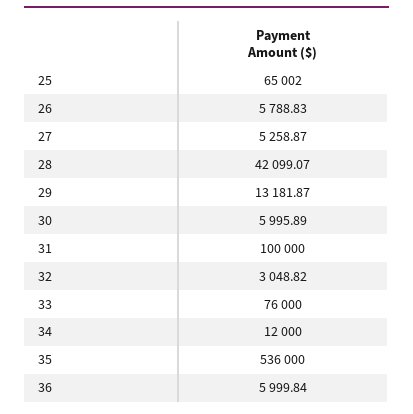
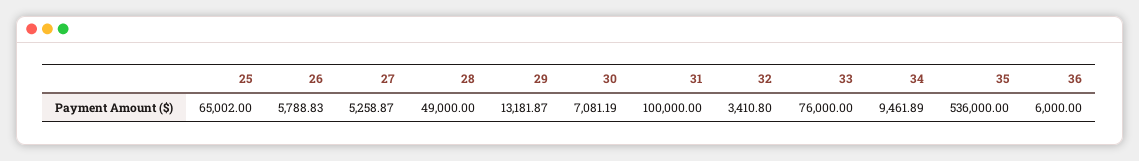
  {
    "25": 65002,
    "26": 5788.83,
    "27": 5258.87,
-   "28": 42099.07,
+   "28": 49000,
    "29": 13181.87,
-   "30": 5995.89,
+   "30": 7081.19,
    "31": 100000,
-   "32": 3048.82,
+   "32": 3410.8,
    "33": 76000,
-   "34": 12000,
+   "34": 9461.89,
    "35": 536000,
-   "36": 5999.84
+   "36": 6000
  }

